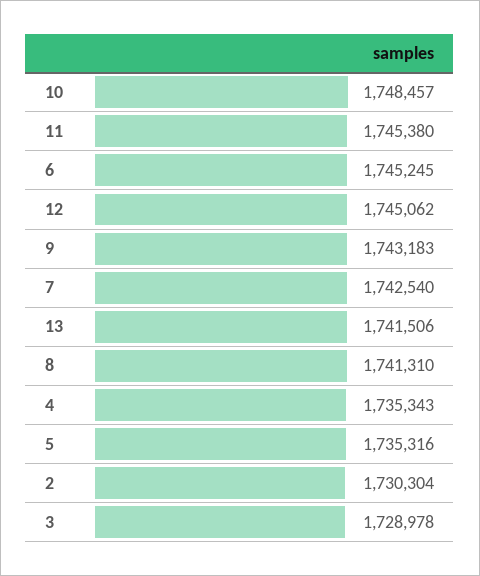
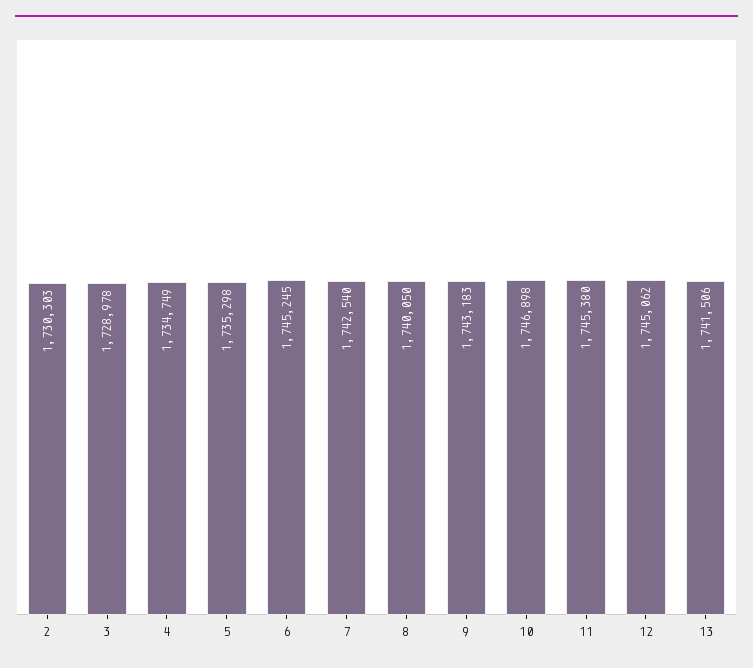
  {
-   "10": 1748457,
+   "10": 1746898,
    "11": 1745380,
    "6": 1745245,
    "12": 1745062,
    "9": 1743183,
    "7": 1742540,
    "13": 1741506,
-   "8": 1741310,
+   "8": 1740050,
-   "4": 1735343,
+   "4": 1734749,
-   "5": 1735316,
+   "5": 1735298,
-   "2": 1730304,
+   "2": 1730303,
    "3": 1728978
  }

